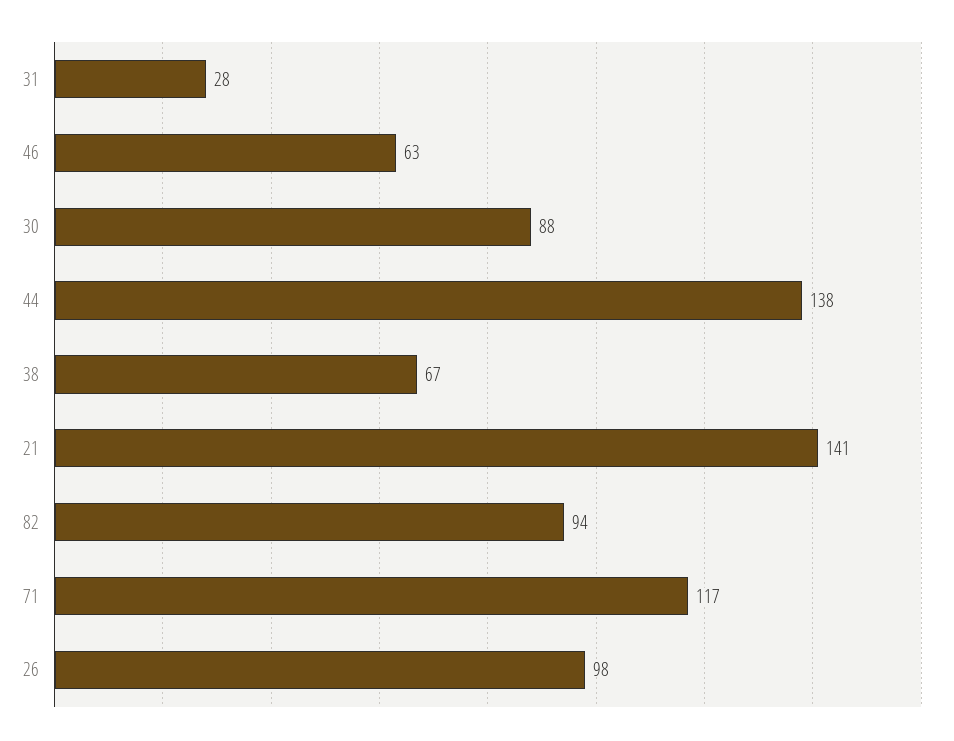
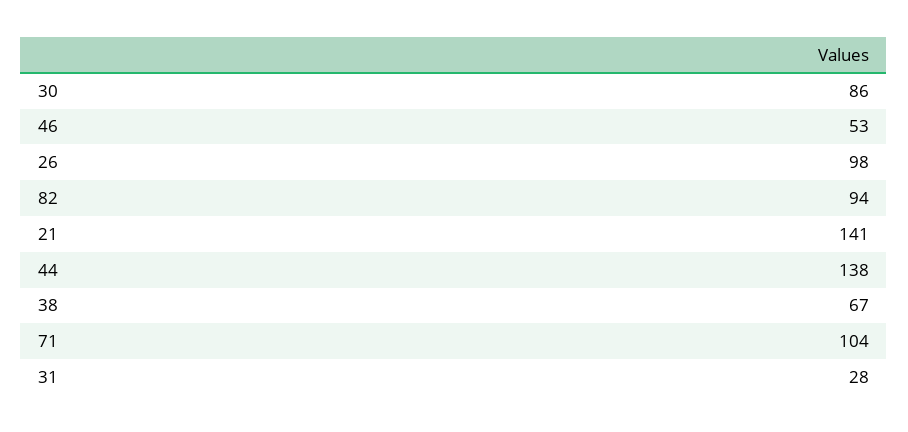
  {
    "31": 28,
-   "46": 63,
+   "46": 53,
-   "30": 88,
+   "30": 86,
    "44": 138,
    "38": 67,
    "21": 141,
    "82": 94,
-   "71": 117,
+   "71": 104,
    "26": 98
  }

